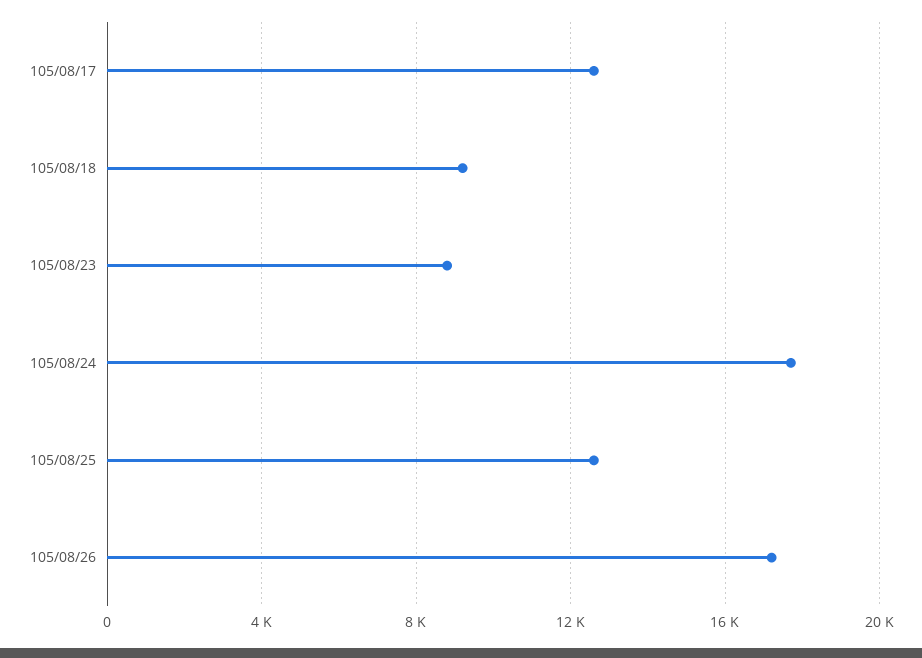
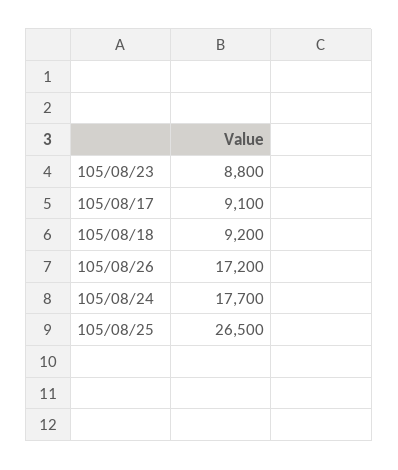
  {
-   "105/08/17": 12500,
+   "105/08/17": 9100,
    "105/08/18": 9200,
    "105/08/23": 8800,
    "105/08/24": 17700,
-   "105/08/25": 12500,
+   "105/08/25": 26500,
    "105/08/26": 17200
  }

